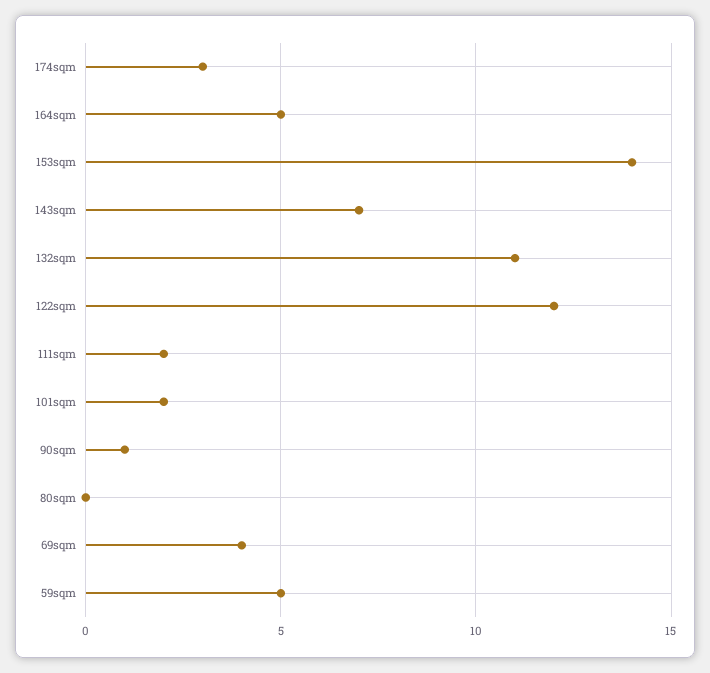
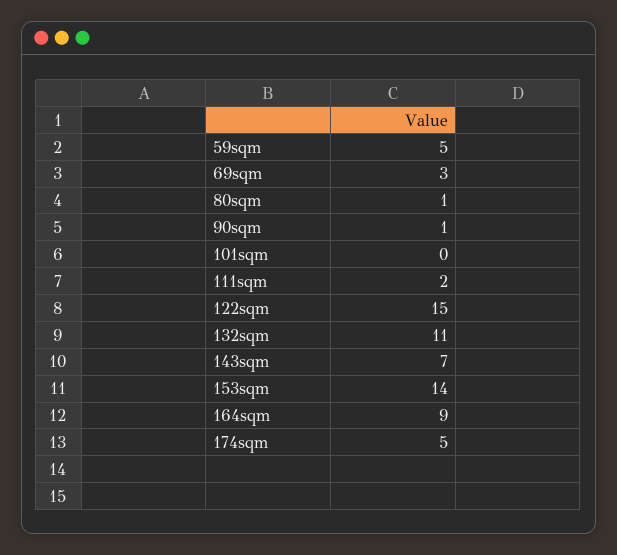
  {
-   "174sqm": 3,
+   "174sqm": 5,
-   "164sqm": 5,
+   "164sqm": 9,
    "153sqm": 14,
    "143sqm": 7,
    "132sqm": 11,
-   "122sqm": 12,
+   "122sqm": 15,
    "111sqm": 2,
-   "101sqm": 2,
+   "101sqm": 0,
    "90sqm": 1,
-   "80sqm": 0,
+   "80sqm": 1,
-   "69sqm": 4,
+   "69sqm": 3,
    "59sqm": 5
  }

